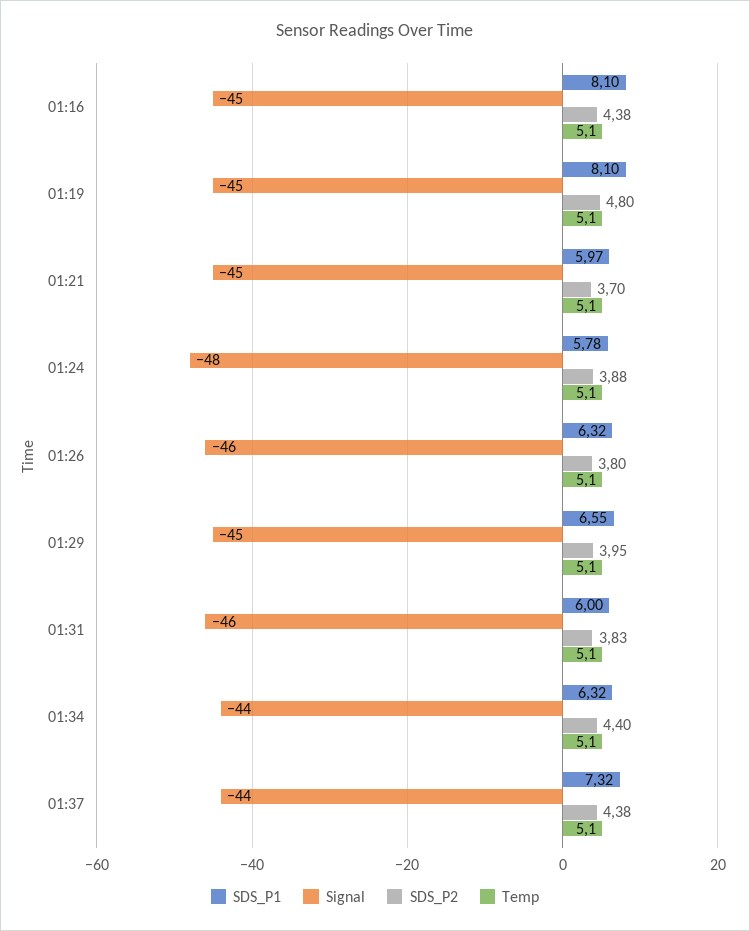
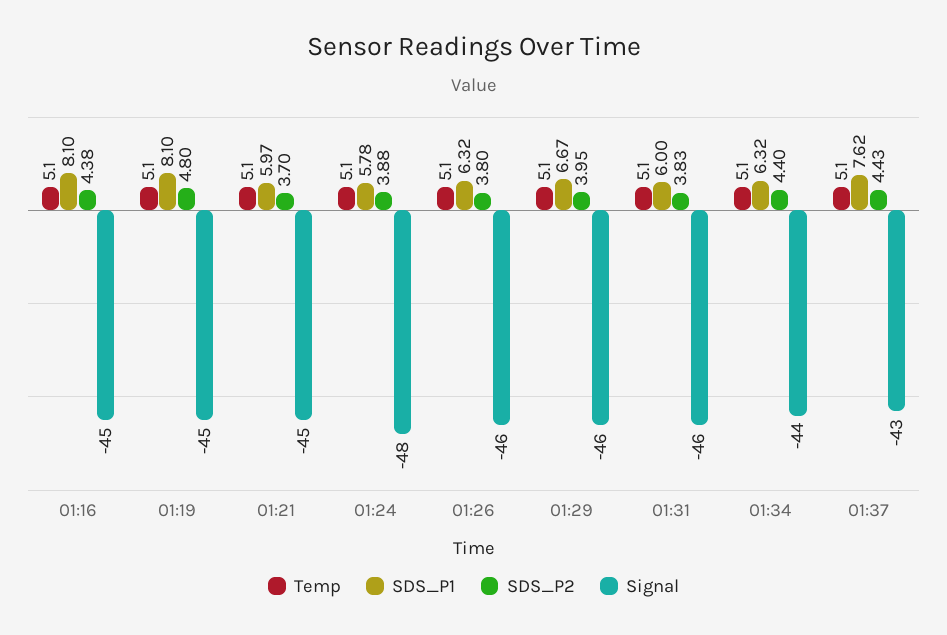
  {
    "SDS_P1": {
      "01:16": 8.1,
      "01:19": 8.1,
      "01:21": 5.97,
      "01:24": 5.78,
      "01:26": 6.32,
-     "01:29": 6.55,
+     "01:29": 6.67,
      "01:31": 6,
      "01:34": 6.32,
-     "01:37": 7.32
+     "01:37": 7.62
    },
    "Signal": {
      "01:16": -45,
      "01:19": -45,
      "01:21": -45,
      "01:24": -48,
      "01:26": -46,
-     "01:29": -45,
+     "01:29": -46,
      "01:31": -46,
      "01:34": -44,
-     "01:37": -44
+     "01:37": -43
    },
    "SDS_P2": {
      "01:16": 4.38,
      "01:19": 4.8,
      "01:21": 3.7,
      "01:24": 3.88,
      "01:26": 3.8,
      "01:29": 3.95,
      "01:31": 3.83,
      "01:34": 4.4,
-     "01:37": 4.38
+     "01:37": 4.43
    },
    "Temp": {
      "01:16": 5.1,
      "01:19": 5.1,
      "01:21": 5.1,
      "01:24": 5.1,
      "01:26": 5.1,
      "01:29": 5.1,
      "01:31": 5.1,
      "01:34": 5.1,
      "01:37": 5.1
    }
  }

